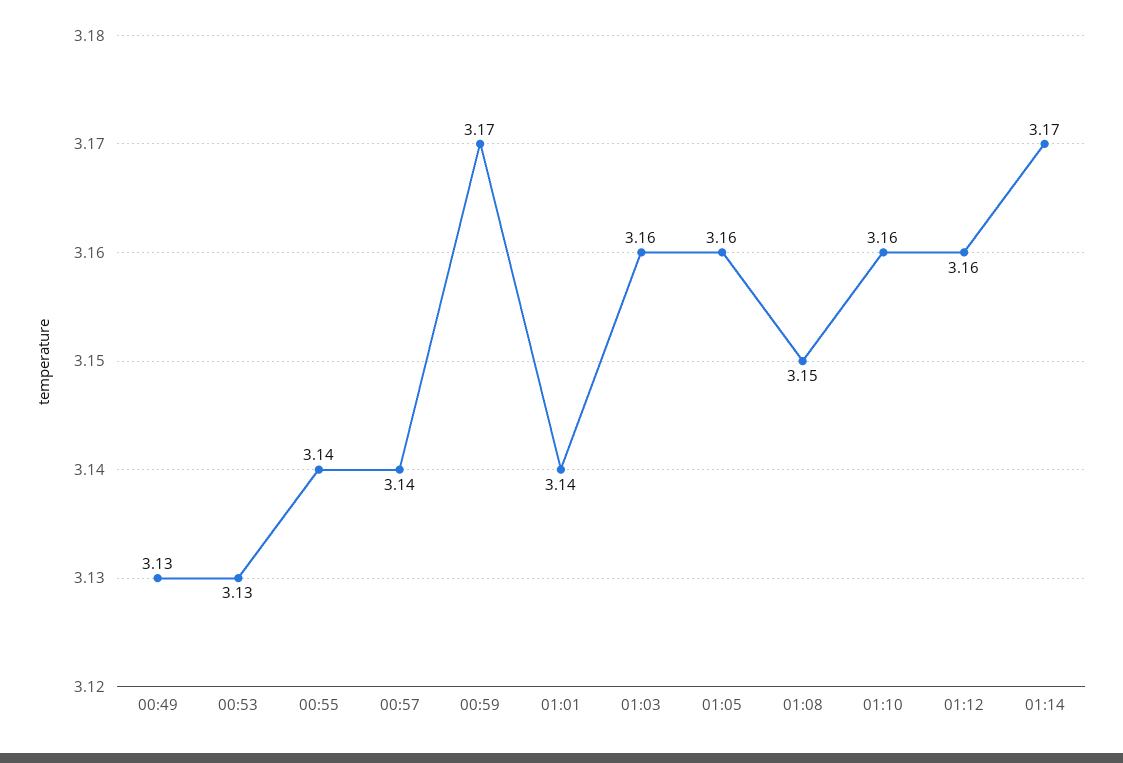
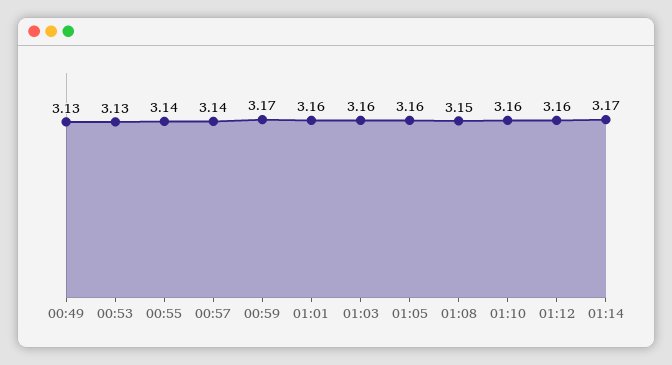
  {
    "00:49": 3.13,
    "00:53": 3.13,
    "00:55": 3.14,
    "00:57": 3.14,
    "00:59": 3.17,
-   "01:01": 3.14,
+   "01:01": 3.16,
    "01:03": 3.16,
    "01:05": 3.16,
    "01:08": 3.15,
    "01:10": 3.16,
    "01:12": 3.16,
    "01:14": 3.17
  }

